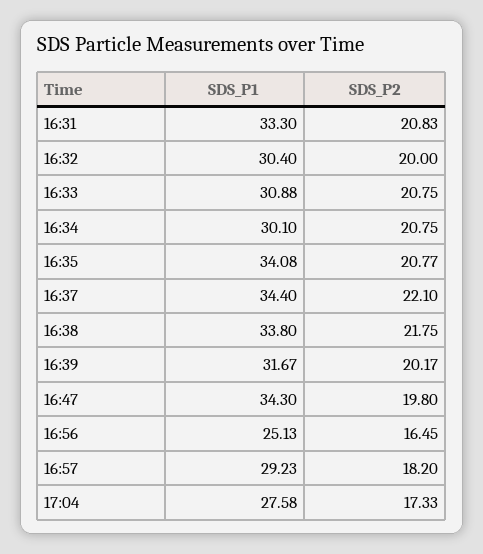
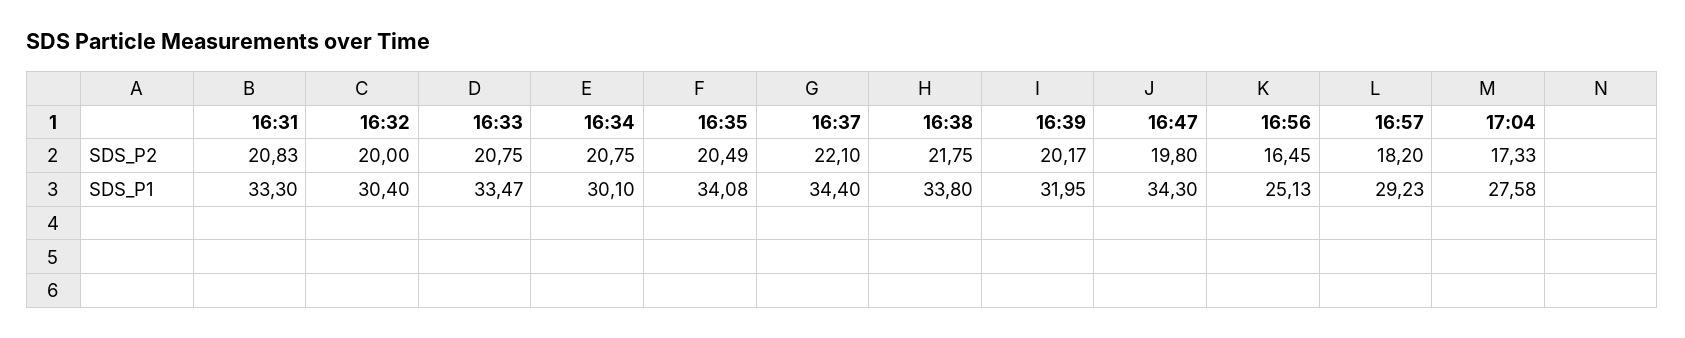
  {
    "SDS_P1": {
      "16:31": 33.3,
      "16:32": 30.4,
-     "16:33": 30.88,
+     "16:33": 33.47,
      "16:34": 30.1,
      "16:35": 34.08,
      "16:37": 34.4,
      "16:38": 33.8,
-     "16:39": 31.67,
+     "16:39": 31.95,
      "16:47": 34.3,
      "16:56": 25.13,
      "16:57": 29.23,
      "17:04": 27.58
    },
    "SDS_P2": {
      "16:31": 20.83,
      "16:32": 20,
      "16:33": 20.75,
      "16:34": 20.75,
-     "16:35": 20.77,
+     "16:35": 20.49,
      "16:37": 22.1,
      "16:38": 21.75,
      "16:39": 20.17,
      "16:47": 19.8,
      "16:56": 16.45,
      "16:57": 18.2,
      "17:04": 17.33
    }
  }

